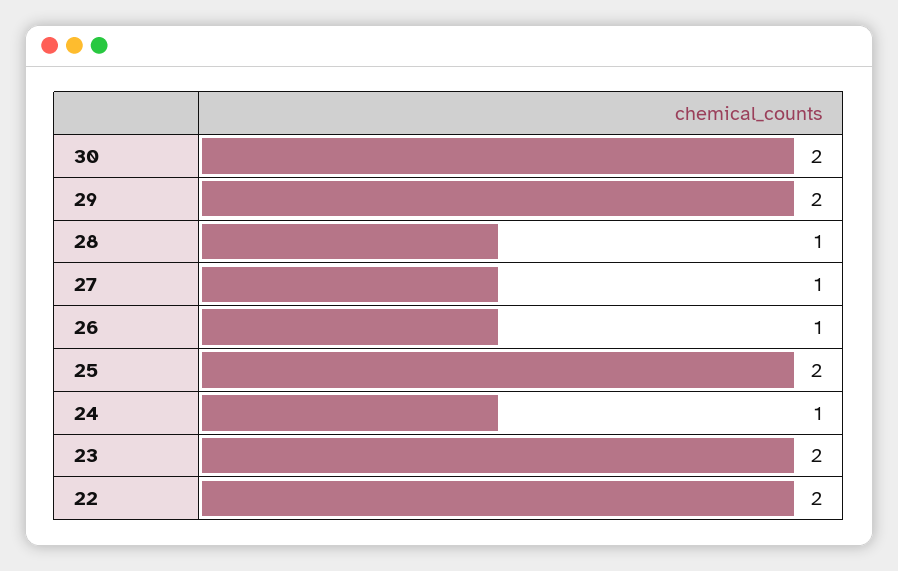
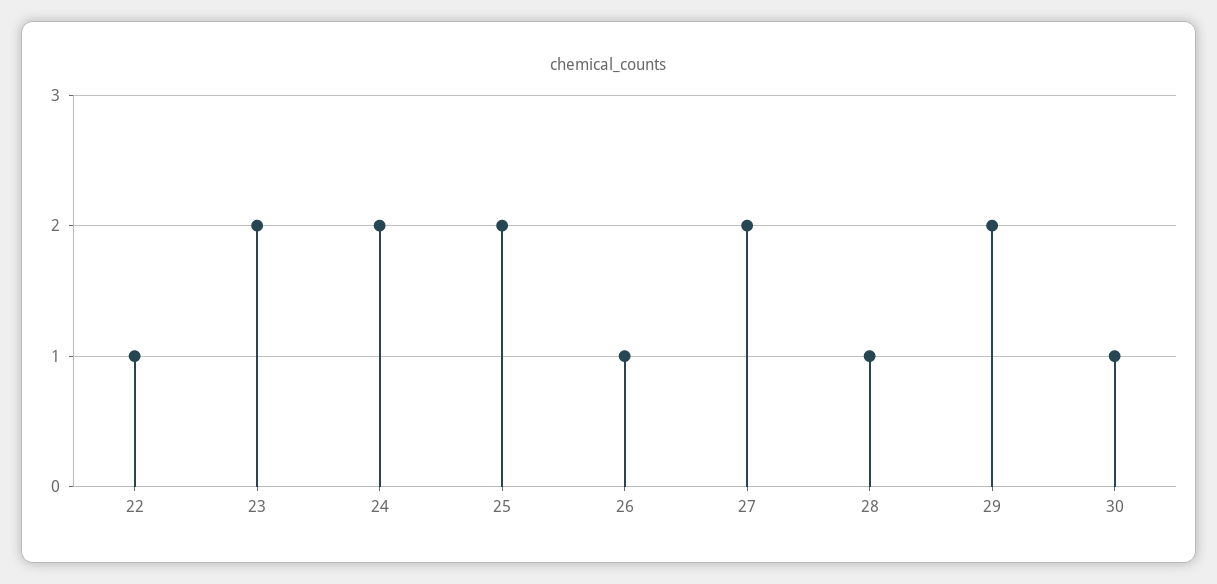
  {
-   "30": 2,
+   "30": 1,
    "29": 2,
    "28": 1,
-   "27": 1,
+   "27": 2,
    "26": 1,
    "25": 2,
-   "24": 1,
+   "24": 2,
    "23": 2,
-   "22": 2
+   "22": 1
  }

